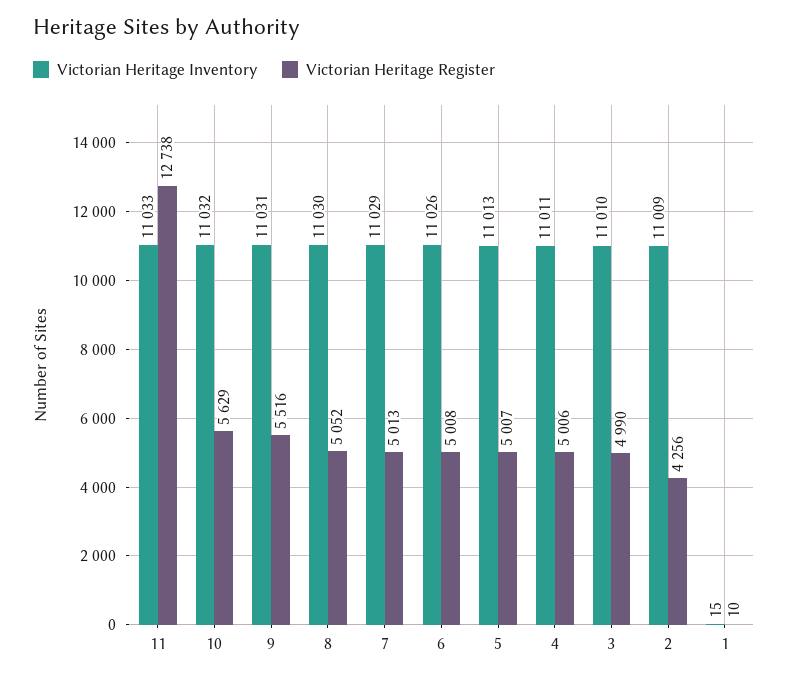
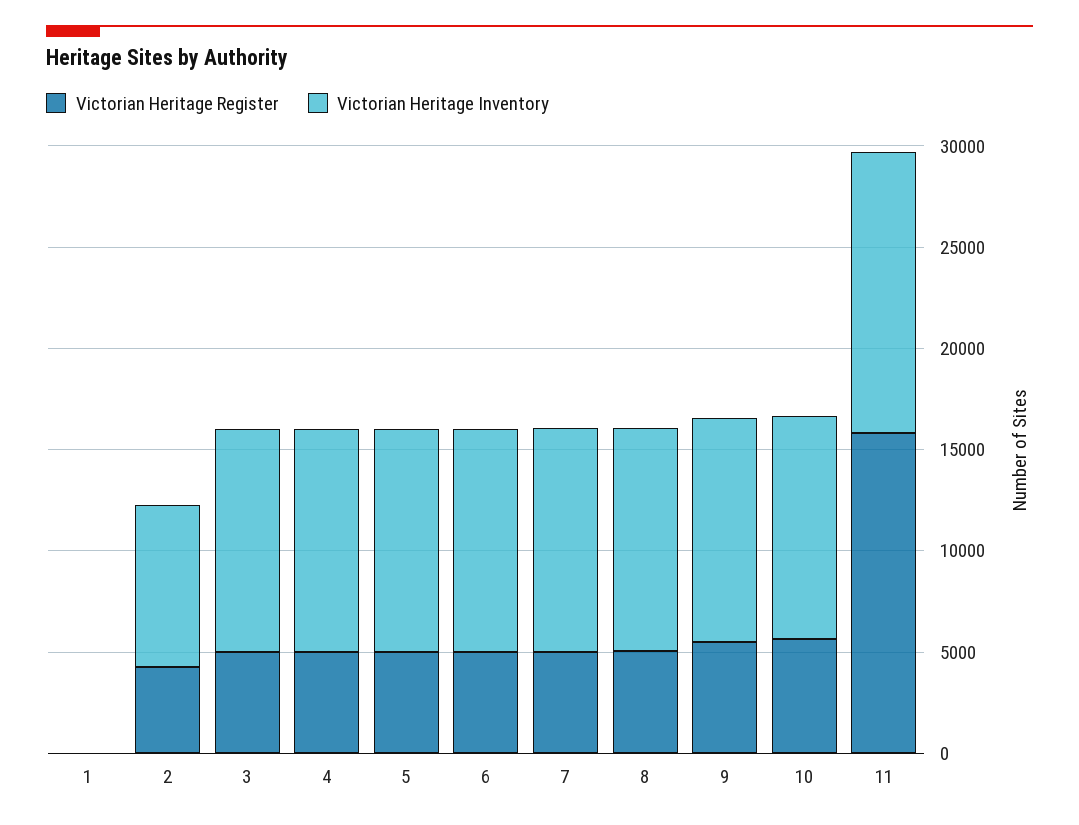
  {
    "Victorian Heritage Inventory": {
-     "11": 11033,
+     "11": 14000,
      "10": 11032,
      "9": 11031,
      "8": 11030,
      "7": 11029,
      "6": 11026,
      "5": 11013,
      "4": 11011,
      "3": 11010,
-     "2": 11009,
+     "2": 8000,
      "1": 15
    },
    "Victorian Heritage Register": {
-     "11": 12738,
+     "11": 16000,
      "10": 5629,
      "9": 5516,
      "8": 5052,
      "7": 5013,
      "6": 5008,
      "5": 5007,
      "4": 5006,
      "3": 4990,
      "2": 4256,
      "1": 10
    }
  }

